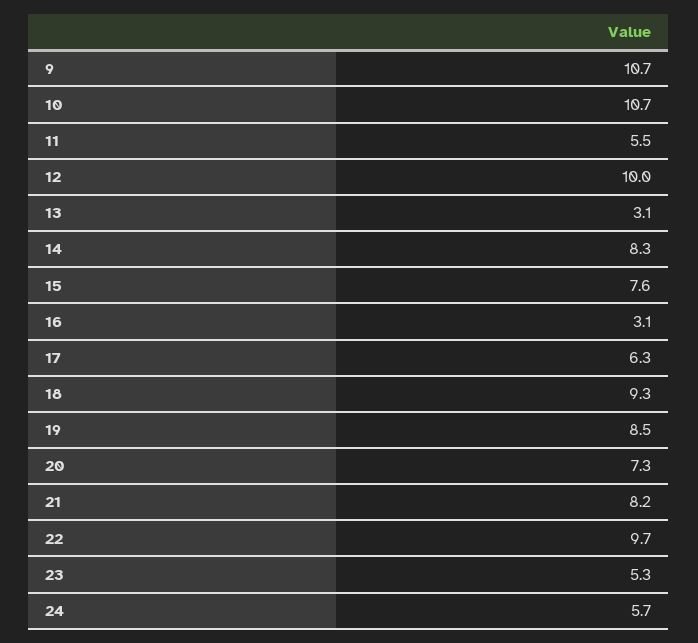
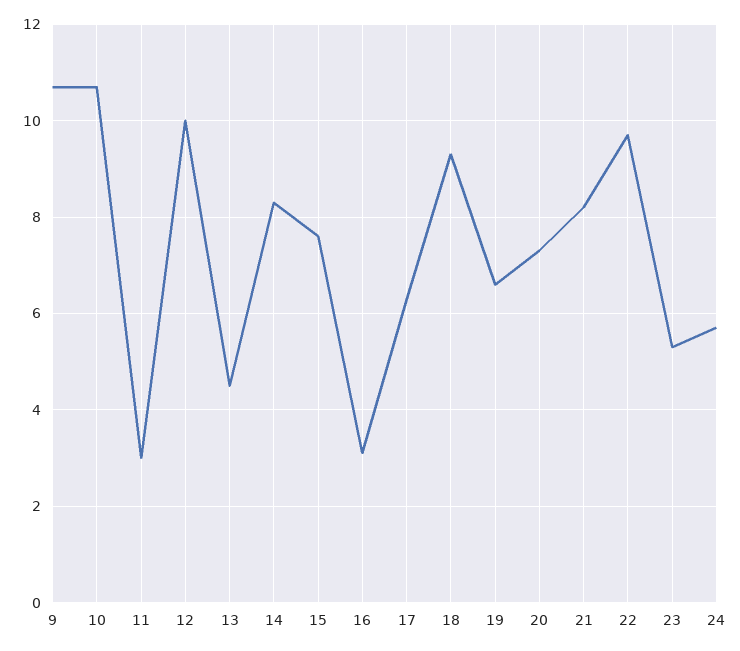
  {
    "9": 10.7,
    "10": 10.7,
-   "11": 5.5,
+   "11": 3,
    "12": 10,
-   "13": 3.1,
+   "13": 4.5,
    "14": 8.3,
    "15": 7.6,
    "16": 3.1,
    "17": 6.3,
    "18": 9.3,
-   "19": 8.5,
+   "19": 6.5,
    "20": 7.3,
    "21": 8.2,
    "22": 9.7,
    "23": 5.3,
    "24": 5.7
  }

